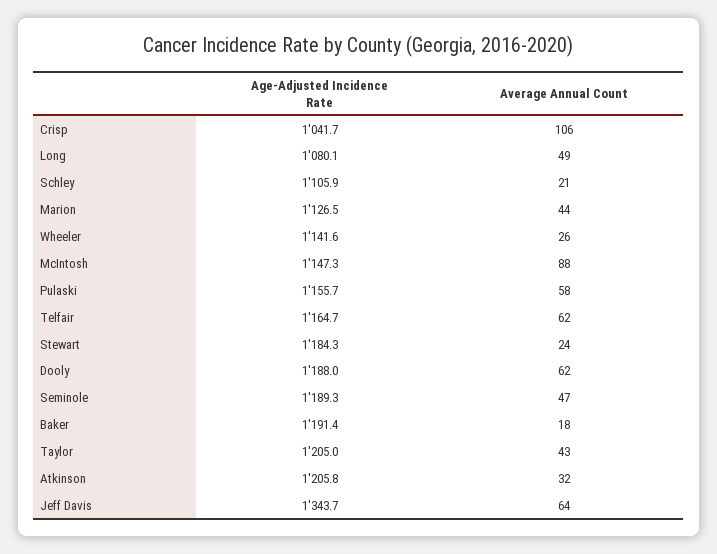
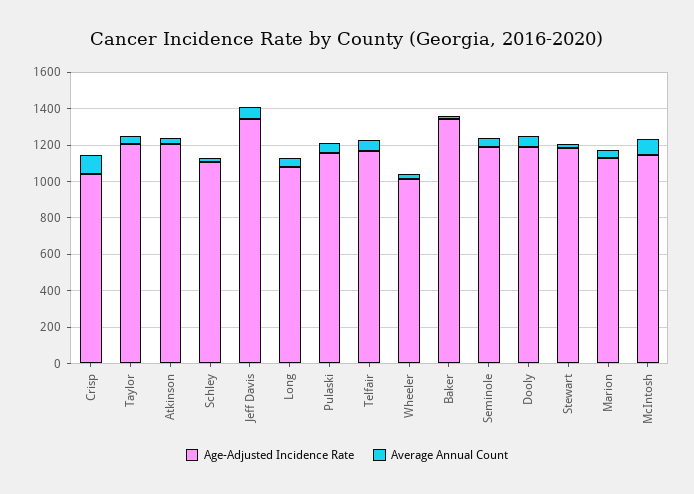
  {
    "Age-Adjusted Incidence Rate": {
      "Crisp": 1041.7,
      "Long": 1080.1,
      "Schley": 1105.9,
      "Marion": 1126.5,
-     "Wheeler": 1141.6,
+     "Wheeler": 1000,
      "McIntosh": 1147.3,
      "Pulaski": 1155.7,
      "Telfair": 1164.7,
      "Stewart": 1184.3,
      "Dooly": 1188,
      "Seminole": 1189.3,
-     "Baker": 1191.4,
+     "Baker": 1350,
      "Taylor": 1205,
      "Atkinson": 1205.8,
      "Jeff Davis": 1343.7
    },
    "Average Annual Count": {
      "Crisp": 106,
      "Long": 49,
      "Schley": 21,
      "Marion": 44,
      "Wheeler": 26,
      "McIntosh": 88,
      "Pulaski": 58,
      "Telfair": 62,
      "Stewart": 24,
      "Dooly": 62,
      "Seminole": 47,
      "Baker": 18,
      "Taylor": 43,
      "Atkinson": 32,
      "Jeff Davis": 64
    }
  }

